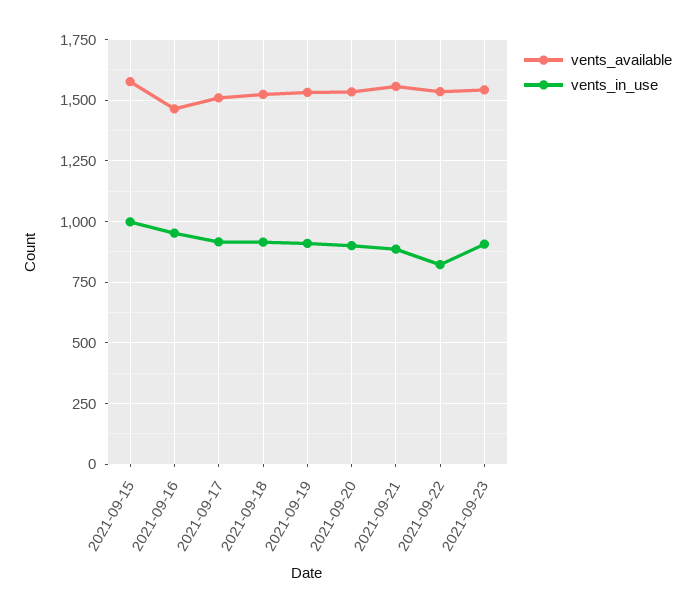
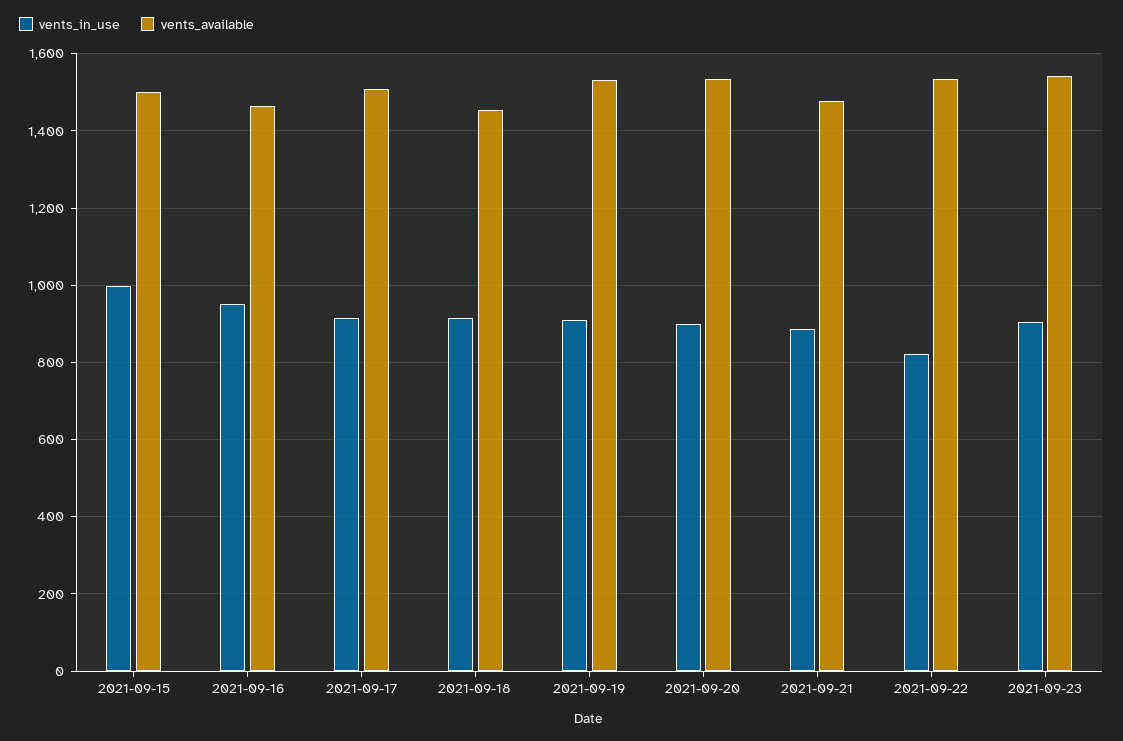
  {
    "vents_available": {
-     "2021-09-15": 1575,
+     "2021-09-15": 1500,
      "2021-09-16": 1460,
      "2021-09-17": 1500,
-     "2021-09-18": 1525,
+     "2021-09-18": 1460,
      "2021-09-19": 1540,
      "2021-09-20": 1540,
-     "2021-09-21": 1550,
+     "2021-09-21": 1480,
      "2021-09-22": 1540,
      "2021-09-23": 1540
    },
    "vents_in_use": {
      "2021-09-15": 1000,
      "2021-09-16": 960,
      "2021-09-17": 920,
      "2021-09-18": 920,
      "2021-09-19": 900,
      "2021-09-20": 900,
      "2021-09-21": 880,
      "2021-09-22": 820,
      "2021-09-23": 900
    }
  }

